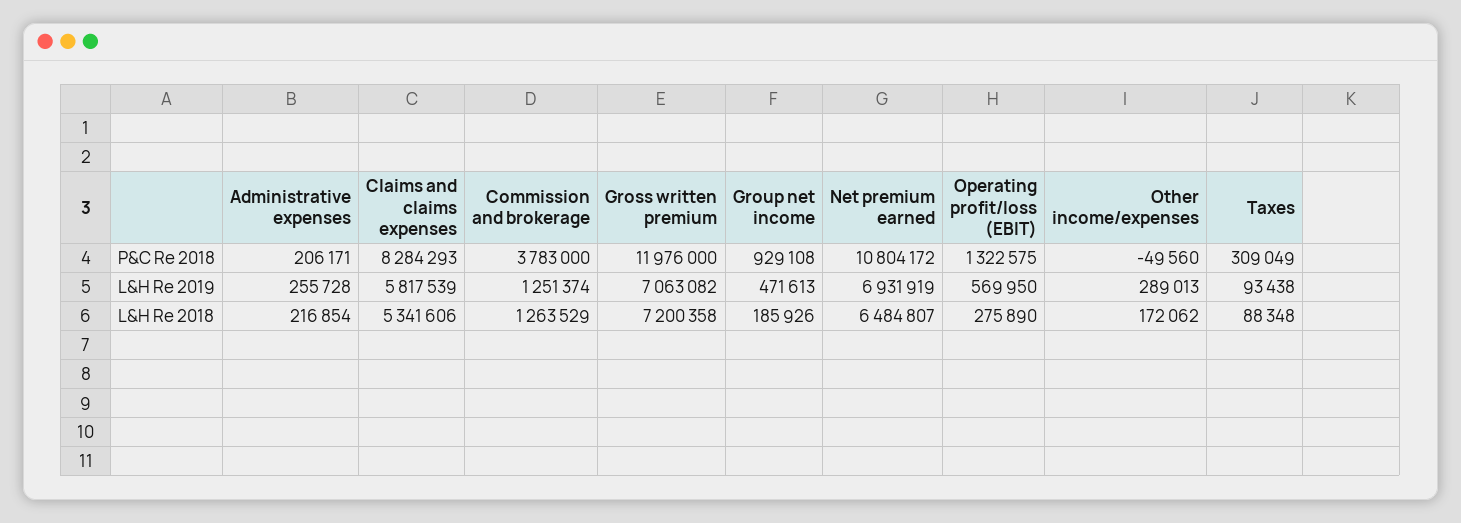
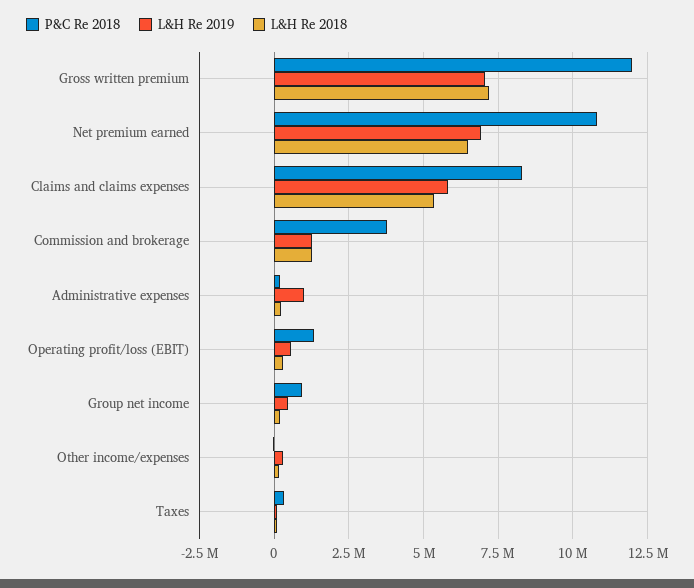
  {
    "P&C Re 2018": {
      "Administrative expenses": 206171,
      "Claims and claims expenses": 8284293,
      "Commission and brokerage": 3783000,
      "Gross written premium": 11976000,
      "Group net income": 929108,
      "Net premium earned": 10804172,
      "Operating profit/loss (EBIT)": 1322575,
      "Other income/expenses": -49560,
      "Taxes": 309049
    },
    "L&H Re 2019": {
-     "Administrative expenses": 255728,
+     "Administrative expenses": 1000000,
      "Claims and claims expenses": 5817539,
      "Commission and brokerage": 1251374,
      "Gross written premium": 7063082,
      "Group net income": 471613,
      "Net premium earned": 6931919,
      "Operating profit/loss (EBIT)": 569950,
      "Other income/expenses": 289013,
      "Taxes": 93438
    },
    "L&H Re 2018": {
      "Administrative expenses": 216854,
      "Claims and claims expenses": 5341606,
      "Commission and brokerage": 1263529,
      "Gross written premium": 7200358,
      "Group net income": 185926,
      "Net premium earned": 6484807,
      "Operating profit/loss (EBIT)": 275890,
      "Other income/expenses": 172062,
      "Taxes": 88348
    }
  }

